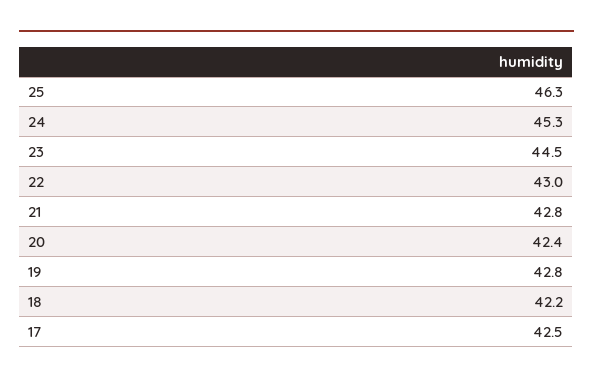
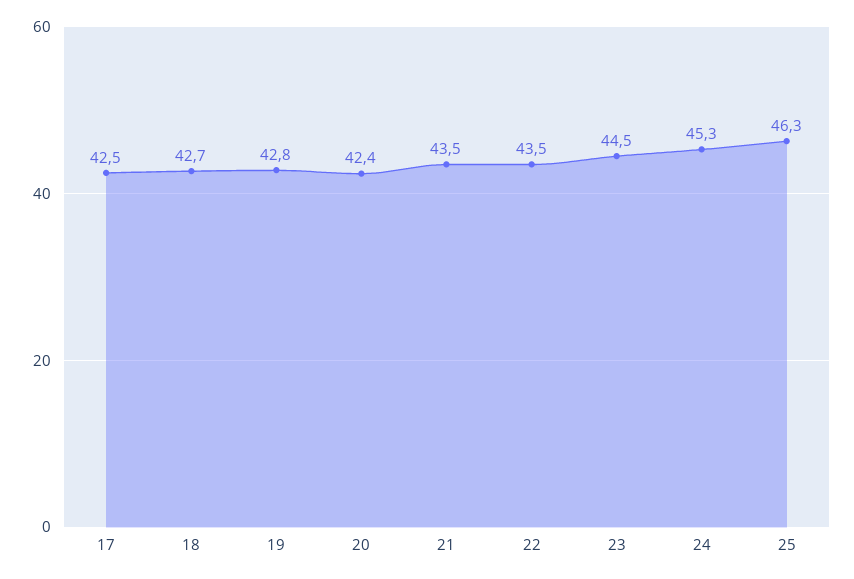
  {
    "25": 46.3,
    "24": 45.3,
    "23": 44.5,
-   "22": 43,
+   "22": 43.5,
-   "21": 42.8,
+   "21": 43.5,
    "20": 42.4,
    "19": 42.8,
-   "18": 42.2,
+   "18": 42.7,
    "17": 42.5
  }

